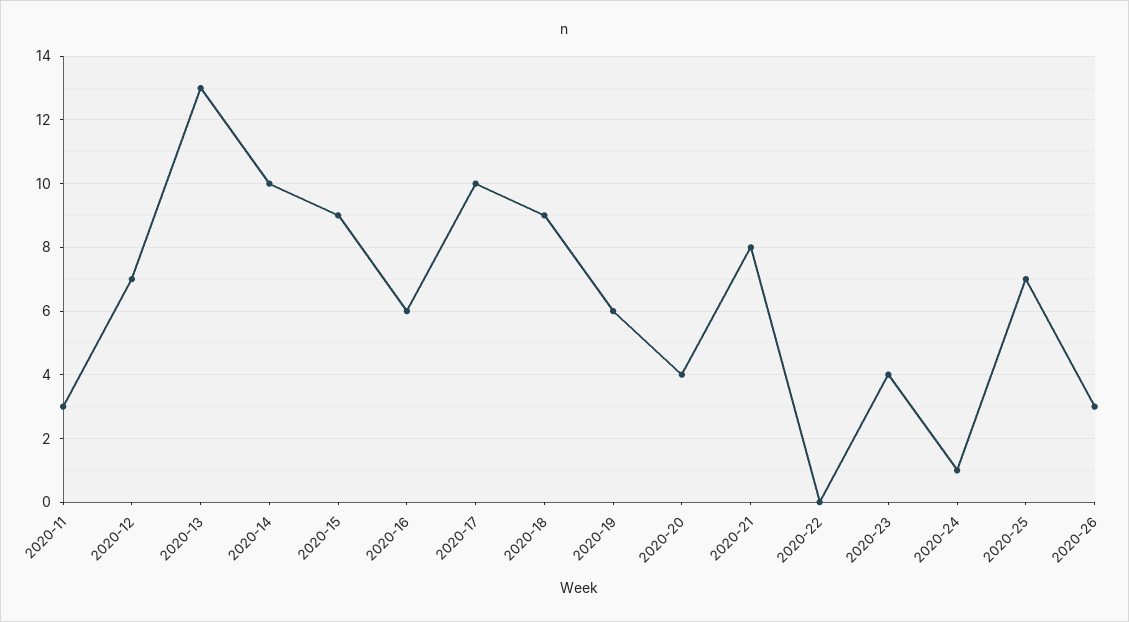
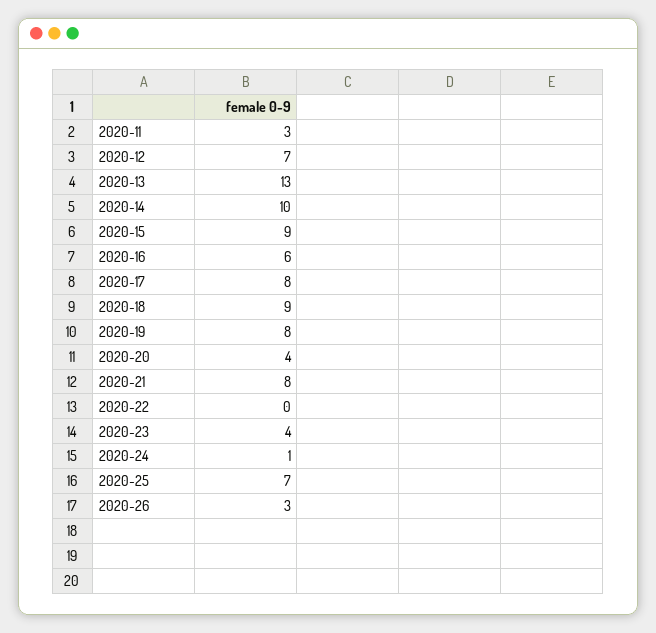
  {
    "2020-11": 3,
    "2020-12": 7,
    "2020-13": 13,
    "2020-14": 10,
    "2020-15": 9,
    "2020-16": 6,
-   "2020-17": 10,
+   "2020-17": 8,
    "2020-18": 9,
-   "2020-19": 6,
+   "2020-19": 8,
    "2020-20": 4,
    "2020-21": 8,
    "2020-22": 0,
    "2020-23": 4,
    "2020-24": 1,
    "2020-25": 7,
    "2020-26": 3
  }

